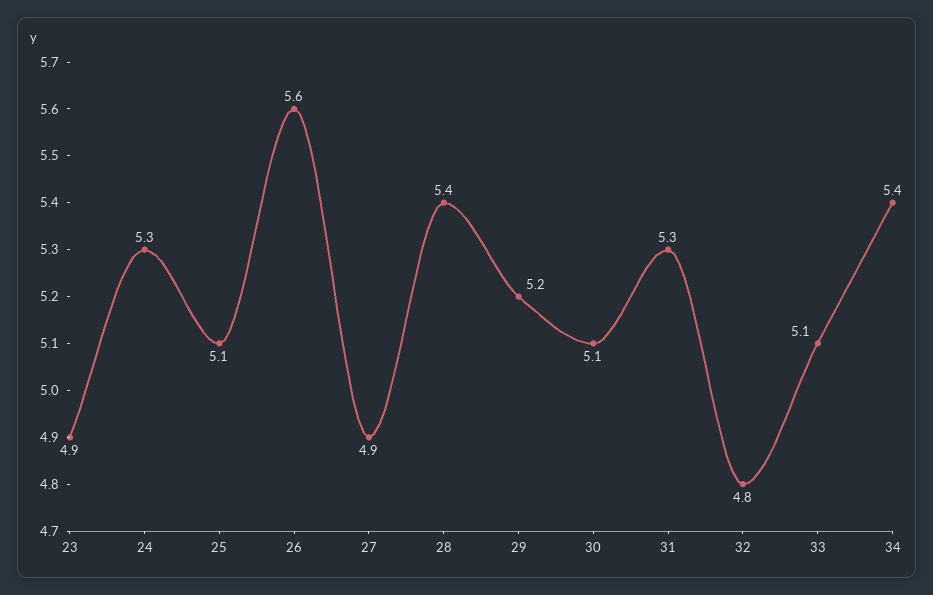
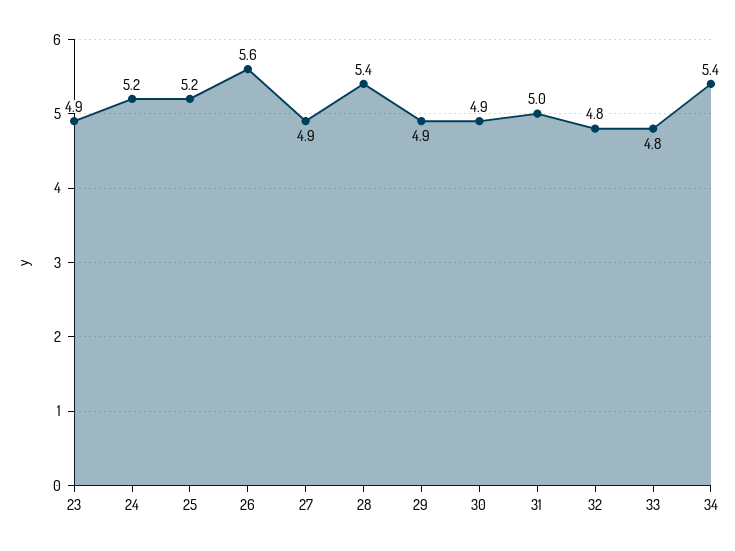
  {
    "23": 4.9,
-   "24": 5.3,
+   "24": 5.2,
-   "25": 5.1,
+   "25": 5.2,
    "26": 5.6,
    "27": 4.9,
    "28": 5.4,
-   "29": 5.2,
+   "29": 4.9,
-   "30": 5.1,
+   "30": 4.9,
-   "31": 5.3,
+   "31": 5,
    "32": 4.8,
-   "33": 5.1,
+   "33": 4.8,
    "34": 5.4
  }

